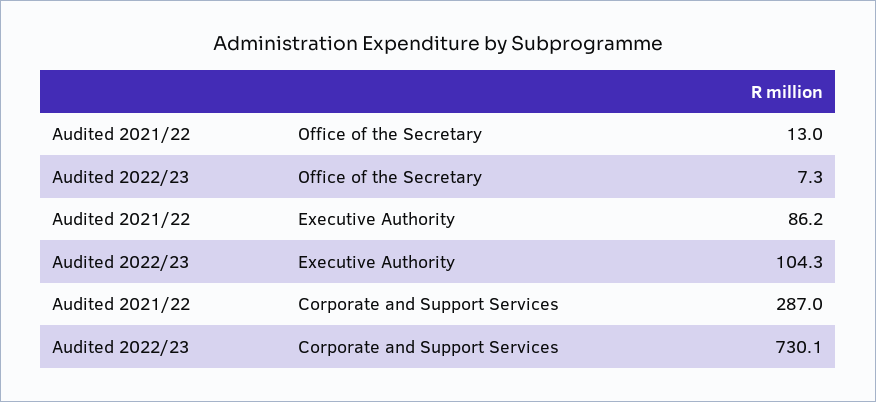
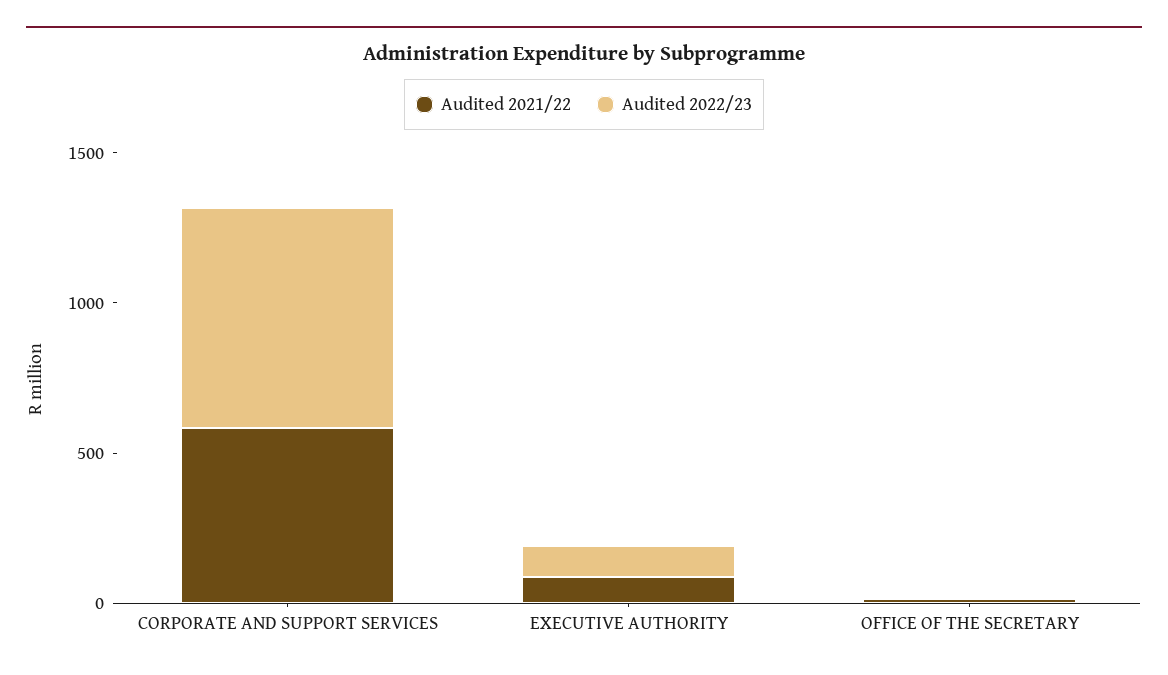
  {
    "Audited 2021/22": {
      "Office of the Secretary": 13,
      "Executive Authority": 86.2,
-     "Corporate and Support Services": 287
+     "Corporate and Support Services": 600
    },
    "Audited 2022/23": {
      "Office of the Secretary": 7.3,
      "Executive Authority": 104.3,
      "Corporate and Support Services": 730.1
    }
  }

